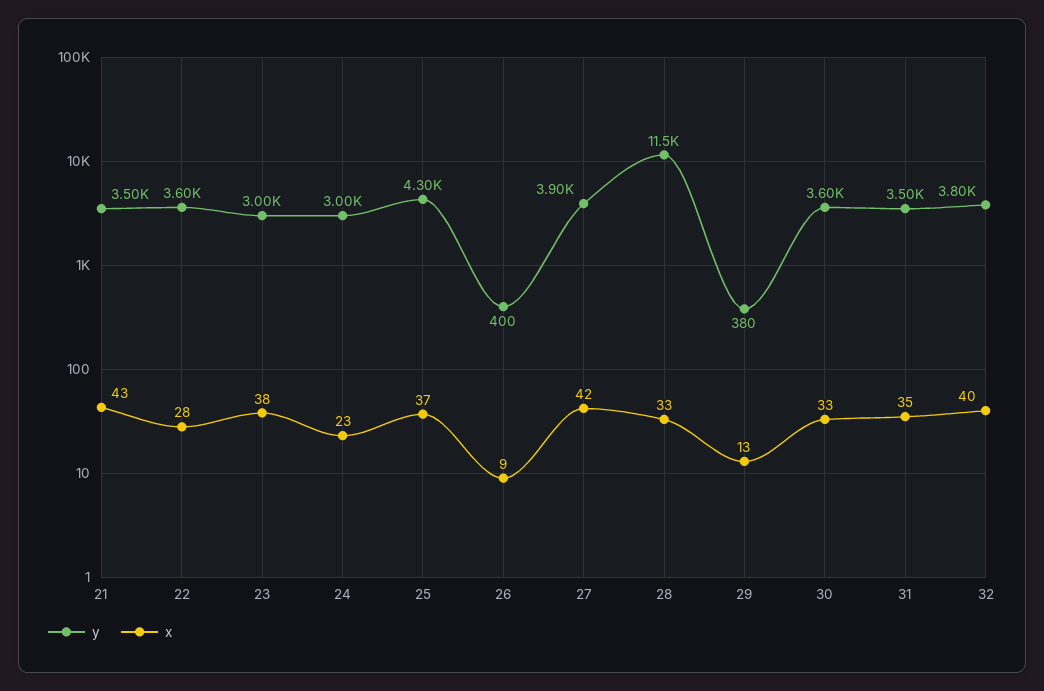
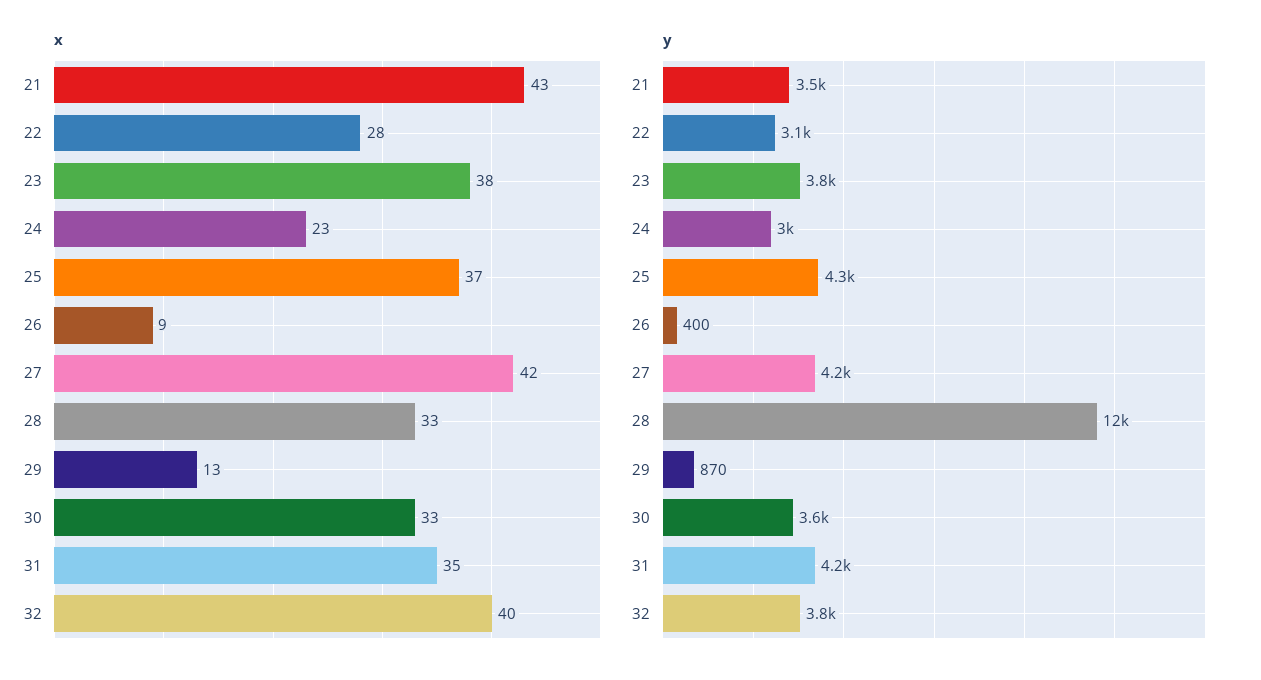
  {
    "y": {
      "21": 3500,
-     "22": 3600,
+     "22": 3100,
-     "23": 3000,
+     "23": 3800,
      "24": 3000,
      "25": 4300,
      "26": 400,
-     "27": 3900,
+     "27": 4200,
      "28": 11500,
-     "29": 380,
+     "29": 870,
      "30": 3600,
-     "31": 3500,
+     "31": 4200,
      "32": 3800
    },
    "x": {
      "21": 43,
      "22": 28,
      "23": 38,
      "24": 23,
      "25": 37,
      "26": 9,
      "27": 42,
      "28": 33,
      "29": 13,
      "30": 33,
      "31": 35,
      "32": 40
    }
  }

